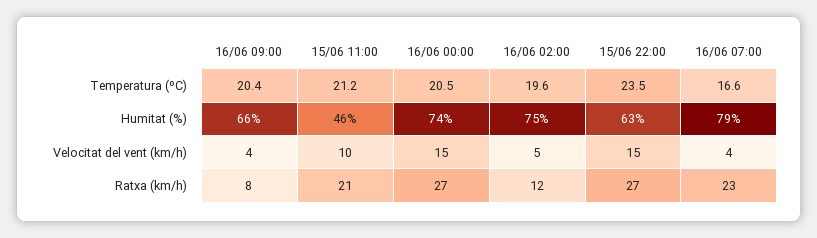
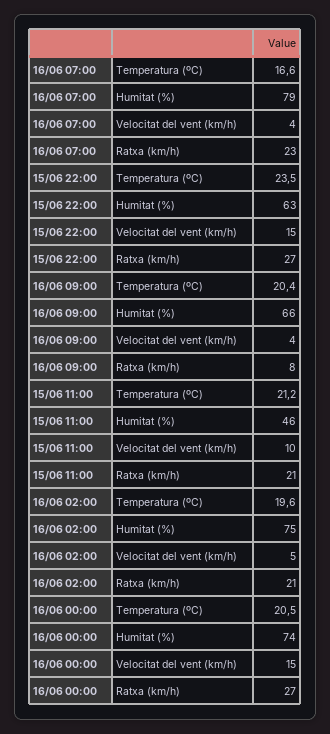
  {
    "16/06 09:00": {
      "Temperatura (ºC)": 20.4,
      "Humitat (%)": 66,
      "Velocitat del vent (km/h)": 4,
      "Ratxa (km/h)": 8
    },
    "15/06 11:00": {
      "Temperatura (ºC)": 21.2,
      "Humitat (%)": 46,
      "Velocitat del vent (km/h)": 10,
      "Ratxa (km/h)": 21
    },
    "16/06 00:00": {
      "Temperatura (ºC)": 20.5,
      "Humitat (%)": 74,
      "Velocitat del vent (km/h)": 15,
      "Ratxa (km/h)": 27
    },
    "16/06 02:00": {
      "Temperatura (ºC)": 19.6,
      "Humitat (%)": 75,
      "Velocitat del vent (km/h)": 5,
-     "Ratxa (km/h)": 12
+     "Ratxa (km/h)": 21
    },
    "15/06 22:00": {
      "Temperatura (ºC)": 23.5,
      "Humitat (%)": 63,
      "Velocitat del vent (km/h)": 15,
      "Ratxa (km/h)": 27
    },
    "16/06 07:00": {
      "Temperatura (ºC)": 16.6,
      "Humitat (%)": 79,
      "Velocitat del vent (km/h)": 4,
      "Ratxa (km/h)": 23
    }
  }

